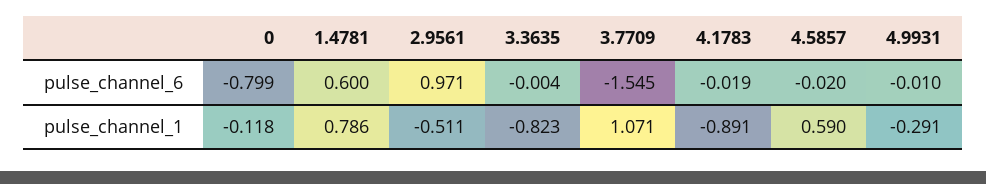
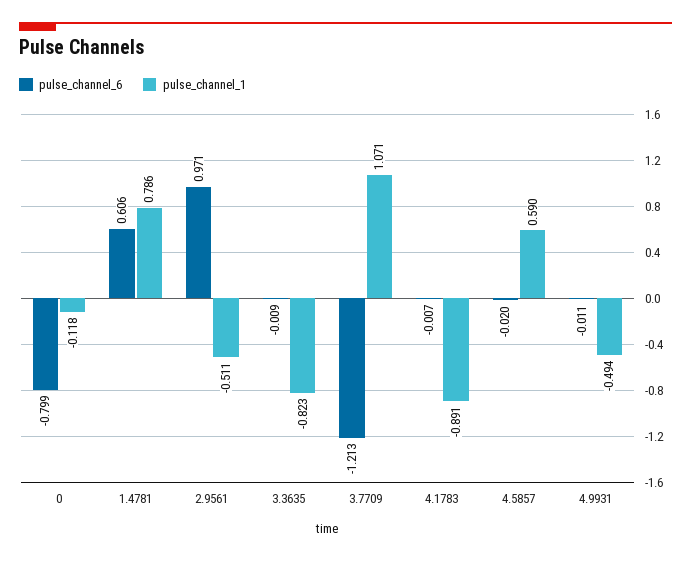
  {
    "pulse_channel_6": {
      "0": -0.799,
-     "1.4781": 0.6,
+     "1.4781": 0.606,
      "2.9561": 0.971,
-     "3.3635": -0.004,
+     "3.3635": -0.009,
-     "3.7709": -1.545,
+     "3.7709": -1.213,
-     "4.1783": -0.019,
+     "4.1783": -0.007,
      "4.5857": -0.02,
-     "4.9931": -0.01
+     "4.9931": -0.011
    },
    "pulse_channel_1": {
      "0": -0.118,
      "1.4781": 0.786,
      "2.9561": -0.511,
      "3.3635": -0.823,
      "3.7709": 1.071,
      "4.1783": -0.891,
      "4.5857": 0.59,
-     "4.9931": -0.291
+     "4.9931": -0.494
    }
  }

